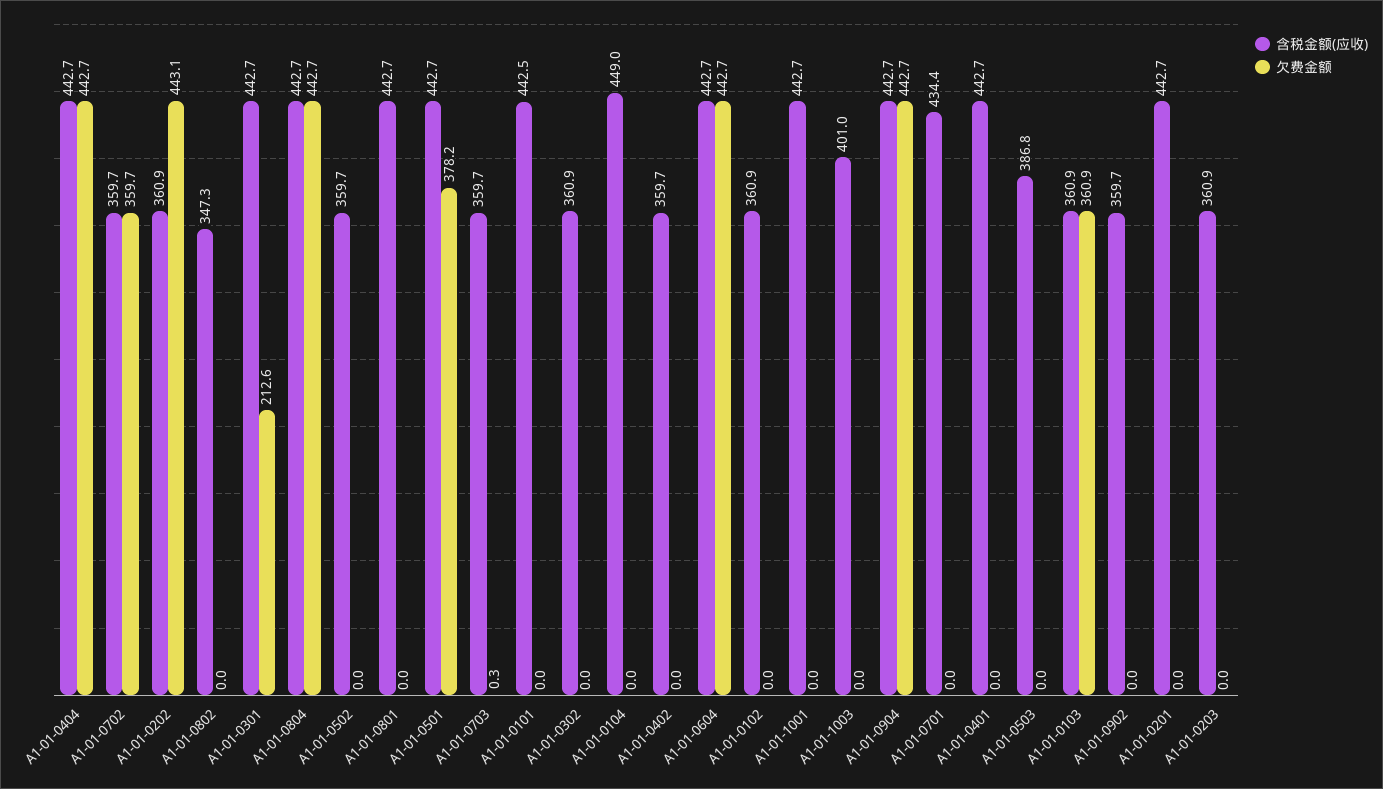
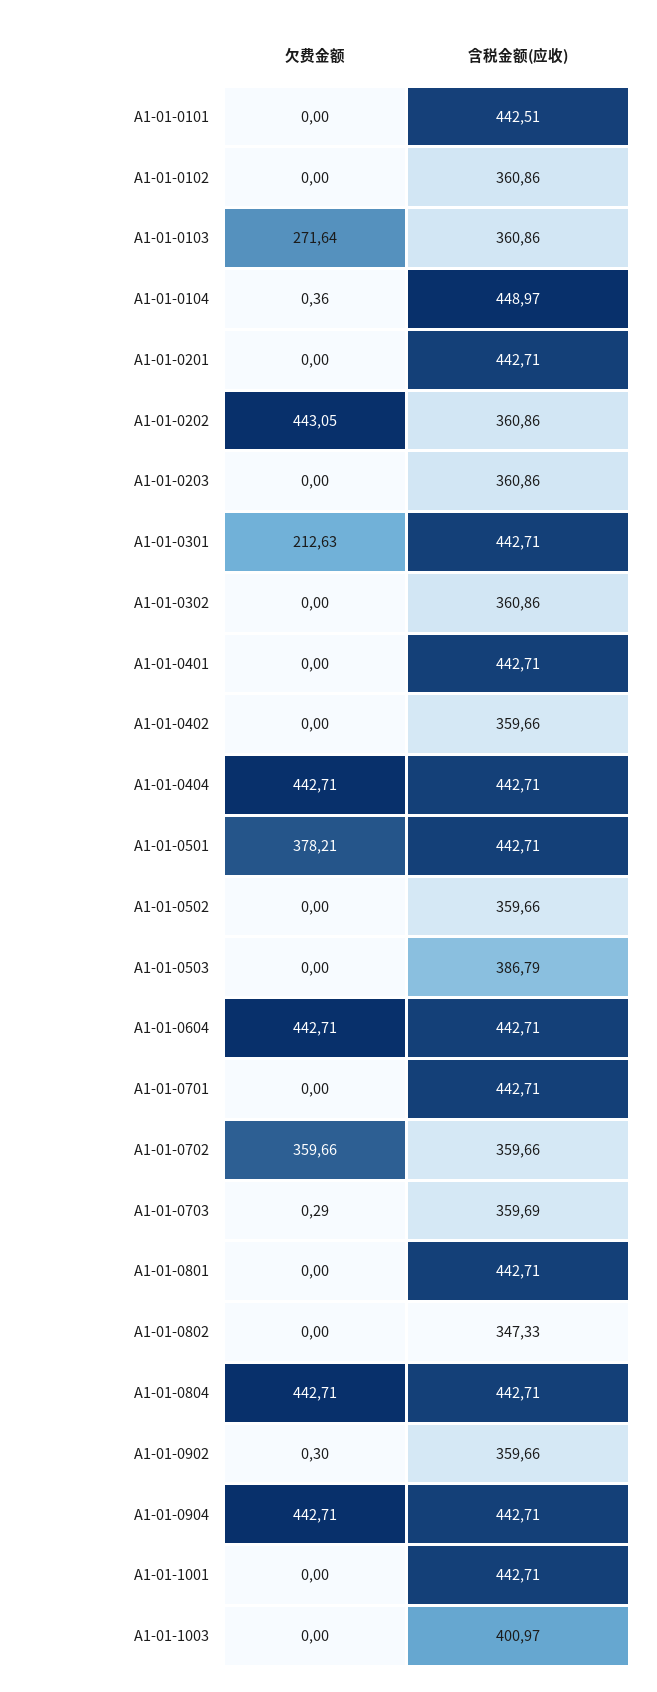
  {
    "含税金额(应收)": {
      "A1-01-0404": 442.71,
      "A1-01-0702": 359.66,
      "A1-01-0202": 360.86,
      "A1-01-0802": 347.33,
      "A1-01-0301": 442.71,
      "A1-01-0804": 442.71,
      "A1-01-0502": 359.66,
      "A1-01-0801": 442.71,
      "A1-01-0501": 442.71,
      "A1-01-0703": 359.69,
      "A1-01-0101": 442.51,
      "A1-01-0302": 360.86,
      "A1-01-0104": 448.97,
      "A1-01-0402": 359.66,
      "A1-01-0604": 442.71,
      "A1-01-0102": 360.86,
      "A1-01-1001": 442.71,
      "A1-01-1003": 400.97,
      "A1-01-0904": 442.71,
-     "A1-01-0701": 434.4,
+     "A1-01-0701": 442.71,
      "A1-01-0401": 442.71,
      "A1-01-0503": 386.79,
      "A1-01-0103": 360.86,
      "A1-01-0902": 359.66,
      "A1-01-0201": 442.71,
      "A1-01-0203": 360.86
    },
    "欠费金额": {
      "A1-01-0404": 442.71,
      "A1-01-0702": 359.66,
      "A1-01-0202": 443.05,
      "A1-01-0802": 0,
      "A1-01-0301": 212.63,
      "A1-01-0804": 442.71,
      "A1-01-0502": 0,
      "A1-01-0801": 0,
      "A1-01-0501": 378.21,
      "A1-01-0703": 0.29,
      "A1-01-0101": 0,
      "A1-01-0302": 0,
-     "A1-01-0104": 0,
+     "A1-01-0104": 0.36,
      "A1-01-0402": 0,
      "A1-01-0604": 442.71,
      "A1-01-0102": 0,
      "A1-01-1001": 0,
      "A1-01-1003": 0,
      "A1-01-0904": 442.71,
      "A1-01-0701": 0,
      "A1-01-0401": 0,
      "A1-01-0503": 0,
-     "A1-01-0103": 360.9,
+     "A1-01-0103": 271.64,
-     "A1-01-0902": 0,
+     "A1-01-0902": 0.3,
      "A1-01-0201": 0,
      "A1-01-0203": 0
    }
  }

